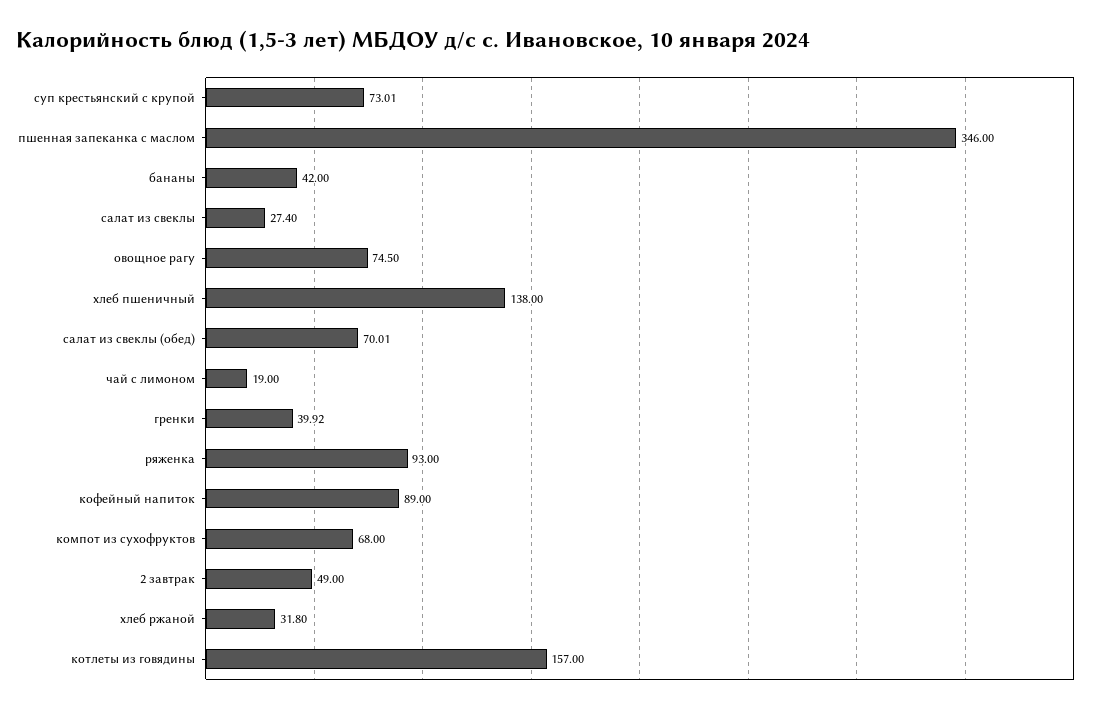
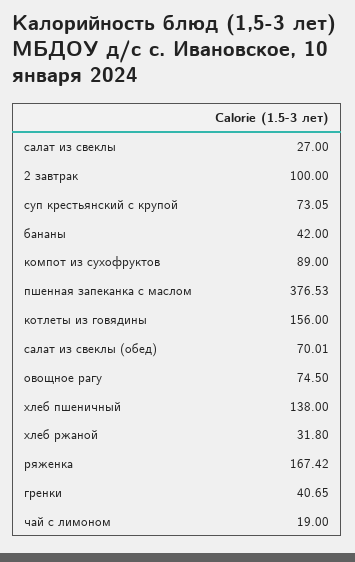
  {
-   "суп крестьянский с крупой": 73.01,
+   "суп крестьянский с крупой": 73.05,
-   "пшенная запеканка с маслом": 346,
+   "пшенная запеканка с маслом": 376.53,
    "бананы": 42,
-   "салат из свеклы": 27.4,
+   "салат из свеклы": 27,
    "овощное рагу": 74.5,
    "хлеб пшеничный": 138,
    "салат из свеклы (обед)": 70.01,
    "чай с лимоном": 19,
-   "гренки": 39.92,
+   "гренки": 40.65,
-   "ряженка": 93,
+   "ряженка": 167.42,
-   "кофейный напиток": 89,
-   "компот из сухофруктов": 68,
+   "компот из сухофруктов": 89,
-   "2 завтрак": 49,
+   "2 завтрак": 100,
    "хлеб ржаной": 31.8,
-   "котлеты из говядины": 157
+   "котлеты из говядины": 156
  }

